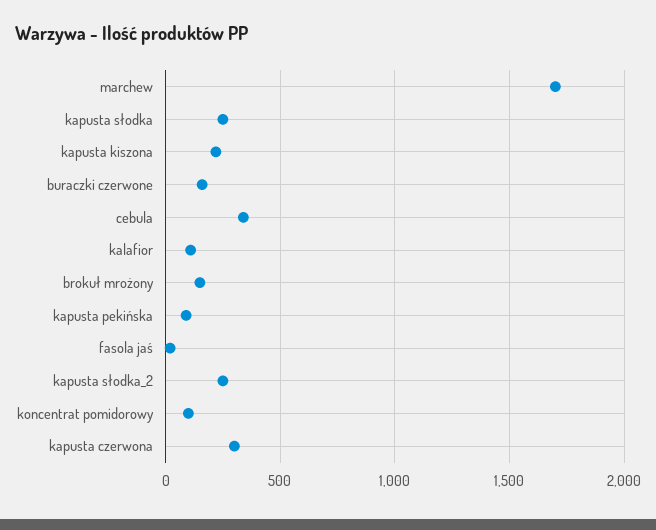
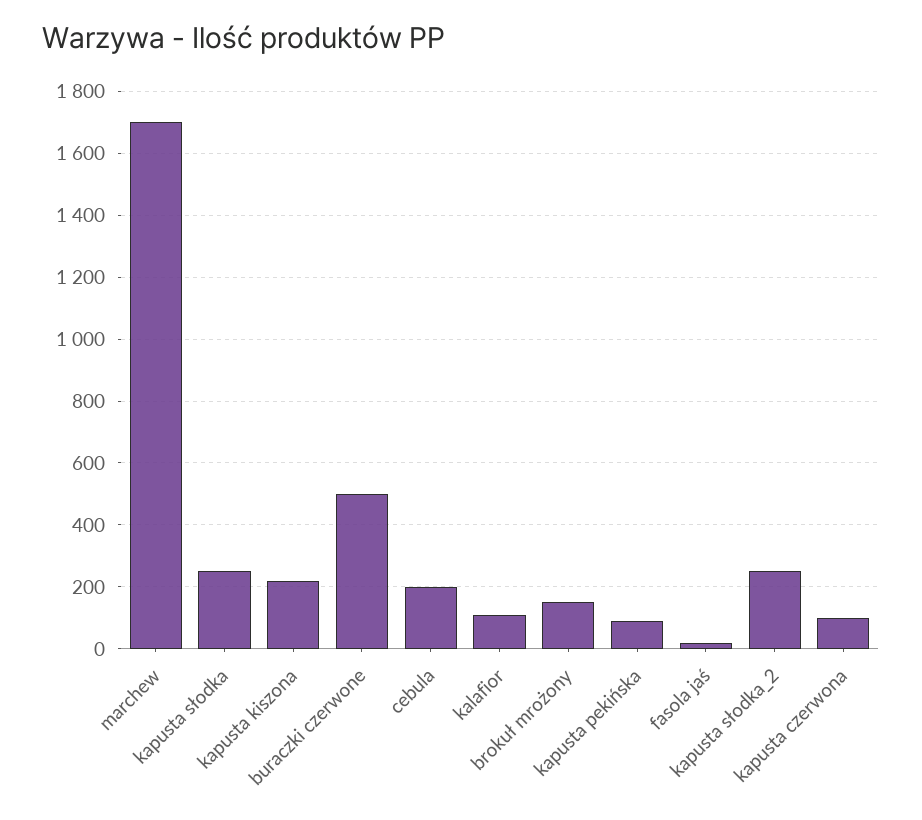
  {
    "marchew": 1700,
    "kapusta słodka": 260,
    "kapusta kiszona": 220,
-   "buraczki czerwone": 150,
+   "buraczki czerwone": 500,
-   "cebula": 350,
+   "cebula": 200,
    "kalafior": 120,
    "brokuł mrożony": 160,
    "kapusta pekińska": 100,
    "fasola jaś": 20,
    "kapusta słodka_2": 260,
-   "koncentrat pomidorowy": 100,
-   "kapusta czerwona": 300
+   "kapusta czerwona": 100
  }

